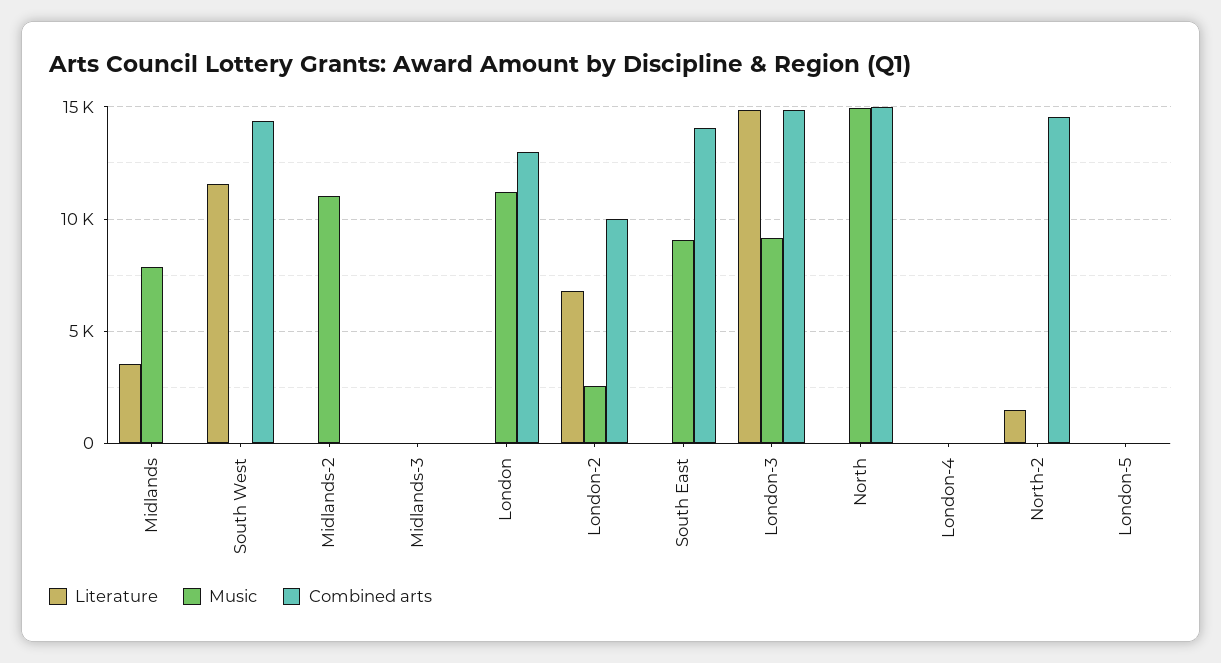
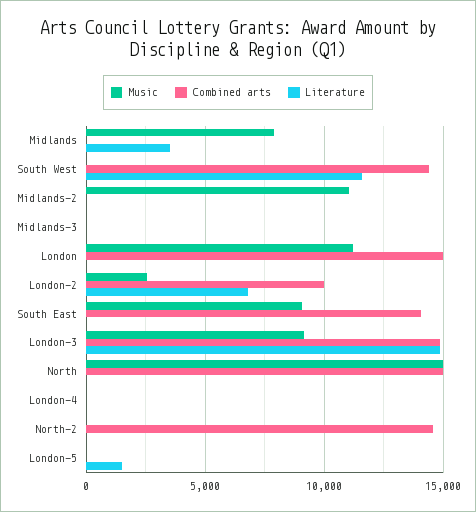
  {
    "Literature": {
      "Midlands": 3500,
      "South West": 11500,
      "Midlands-2": 0,
      "Midlands-3": 0,
      "London": 0,
      "London-2": 7000,
      "South East": 0,
      "London-3": 15000,
      "North": 0,
      "London-4": 0,
-     "North-2": 1500,
+     "North-2": 0,
-     "London-5": 0
+     "London-5": 1500
    },
    "Music": {
      "Midlands": 8000,
      "South West": 0,
      "Midlands-2": 11000,
      "Midlands-3": 0,
      "London": 11000,
      "London-2": 2500,
      "South East": 9000,
      "London-3": 9000,
      "North": 15000,
      "London-4": 0,
      "North-2": 0,
      "London-5": 0
    },
    "Combined arts": {
      "Midlands": 0,
      "South West": 14500,
      "Midlands-2": 0,
      "Midlands-3": 0,
-     "London": 13000,
+     "London": 15000,
      "London-2": 10000,
      "South East": 14000,
      "London-3": 15000,
      "North": 15000,
      "London-4": 0,
      "North-2": 14500,
      "London-5": 0
    }
  }

